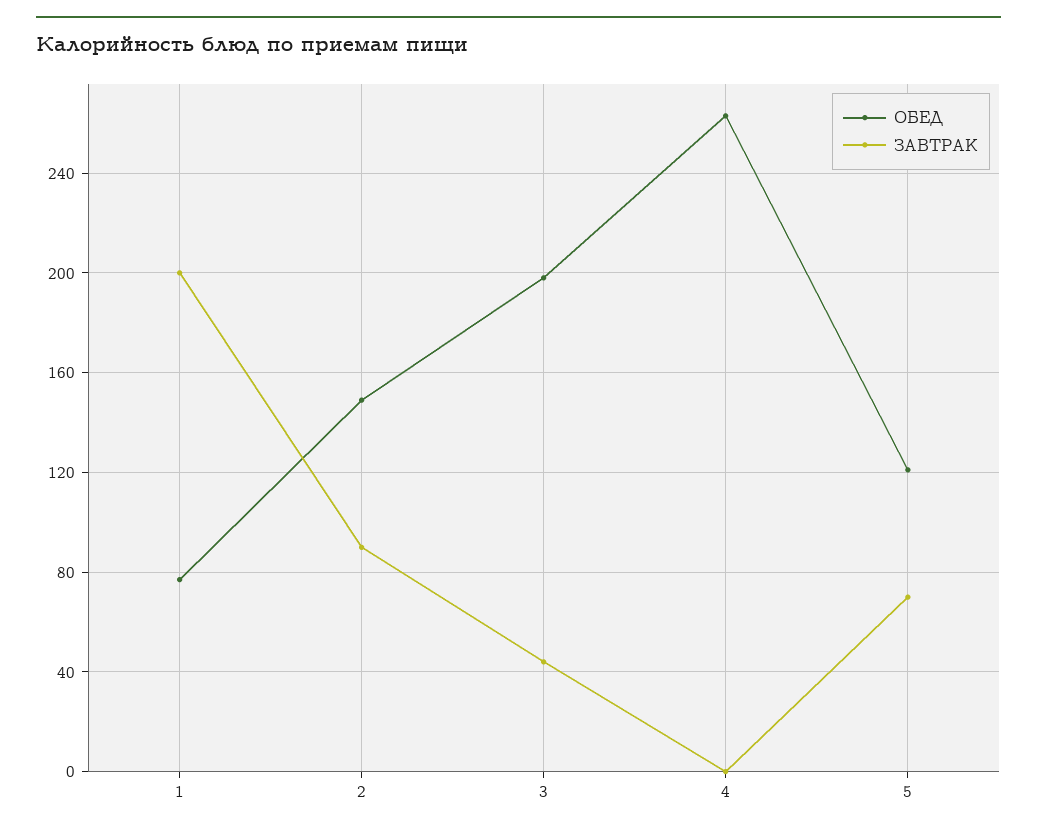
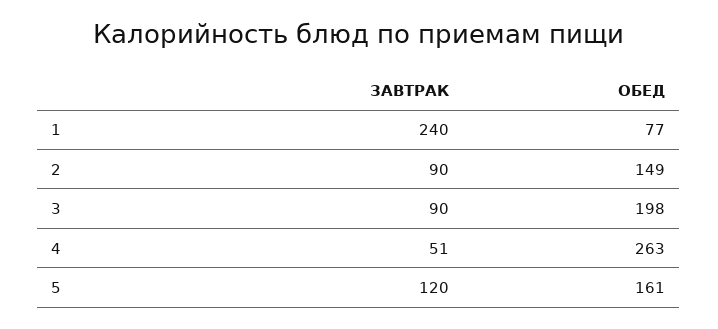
  {
    "ОБЕД": {
      "1": 77,
      "2": 149,
      "3": 198,
      "4": 263,
-     "5": 120
+     "5": 161
    },
    "ЗАВТРАК": {
-     "1": 200,
+     "1": 240,
      "2": 90,
-     "3": 45,
+     "3": 90,
-     "4": 0,
+     "4": 51,
-     "5": 70
+     "5": 120
    }
  }

